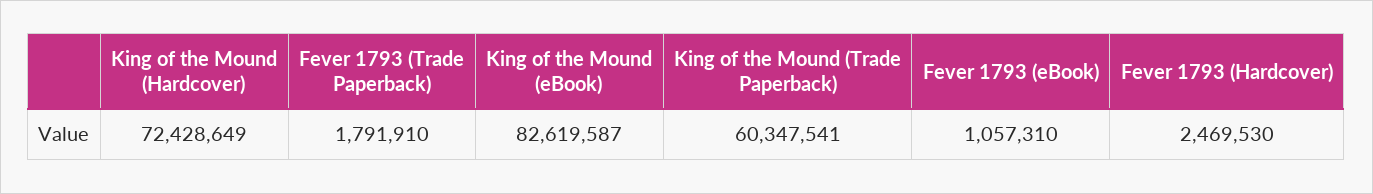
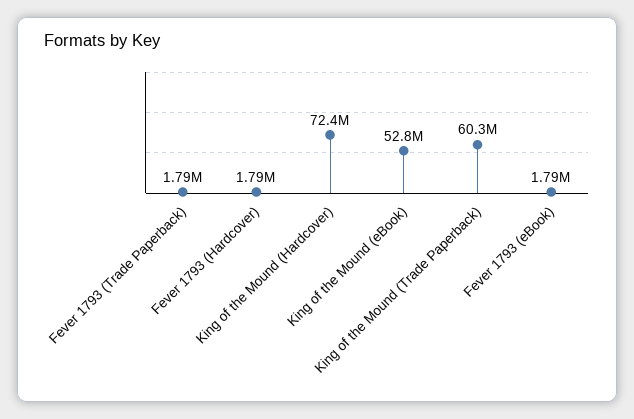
  {
    "King of the Mound (Hardcover)": 72428649,
    "Fever 1793 (Trade Paperback)": 1791910,
-   "King of the Mound (eBook)": 82619587,
+   "King of the Mound (eBook)": 52800000,
    "King of the Mound (Trade Paperback)": 60347541,
-   "Fever 1793 (eBook)": 1057310,
+   "Fever 1793 (eBook)": 1790000,
-   "Fever 1793 (Hardcover)": 2469530
+   "Fever 1793 (Hardcover)": 1790000
  }

